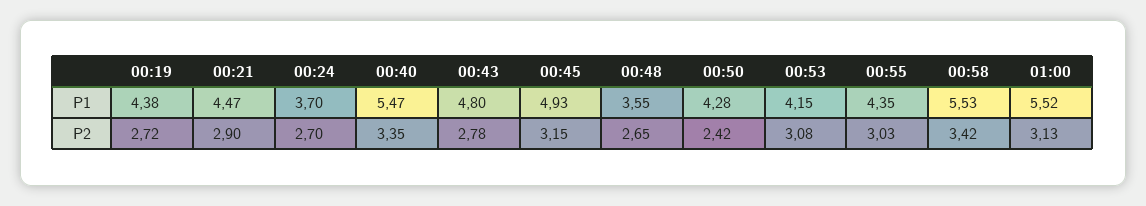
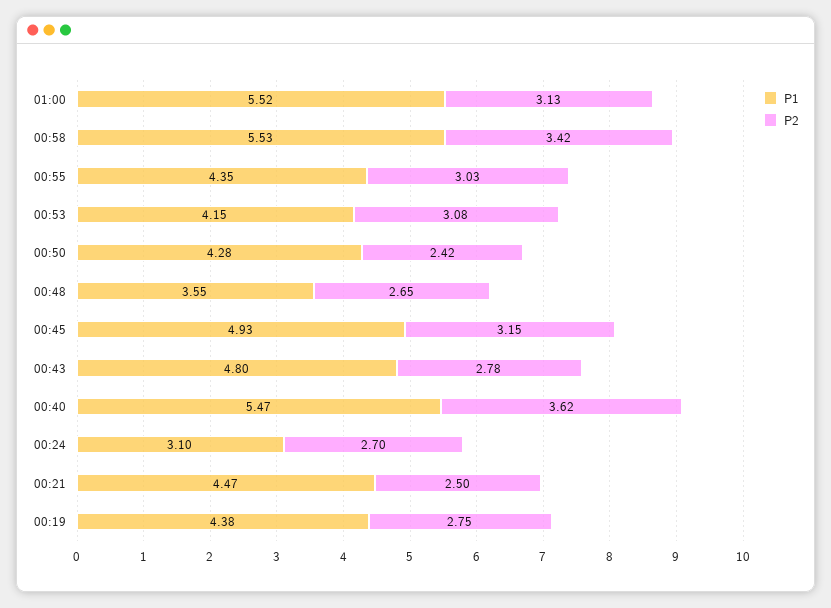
  {
    "P1": {
      "00:19": 4.38,
      "00:21": 4.47,
-     "00:24": 3.7,
+     "00:24": 3.1,
      "00:40": 5.47,
      "00:43": 4.8,
      "00:45": 4.93,
      "00:48": 3.55,
      "00:50": 4.28,
      "00:53": 4.15,
      "00:55": 4.35,
      "00:58": 5.53,
      "01:00": 5.52
    },
    "P2": {
-     "00:19": 2.72,
+     "00:19": 2.75,
-     "00:21": 2.9,
+     "00:21": 2.5,
      "00:24": 2.7,
-     "00:40": 3.35,
+     "00:40": 3.62,
      "00:43": 2.78,
      "00:45": 3.15,
      "00:48": 2.65,
      "00:50": 2.42,
      "00:53": 3.08,
      "00:55": 3.03,
      "00:58": 3.42,
      "01:00": 3.13
    }
  }

